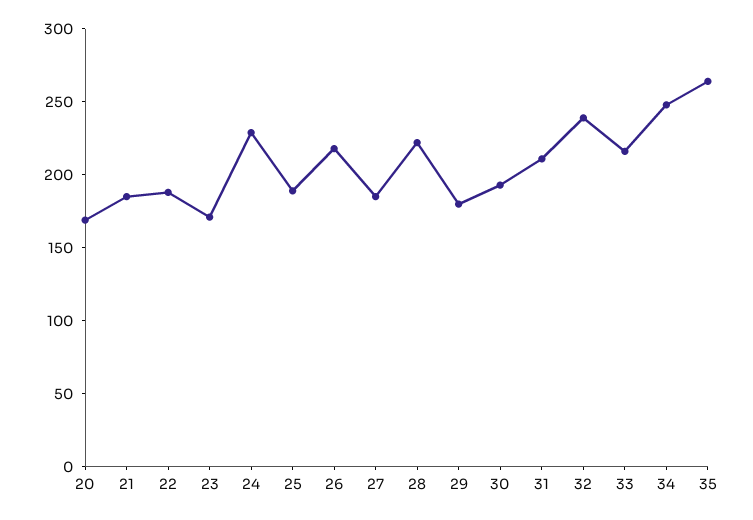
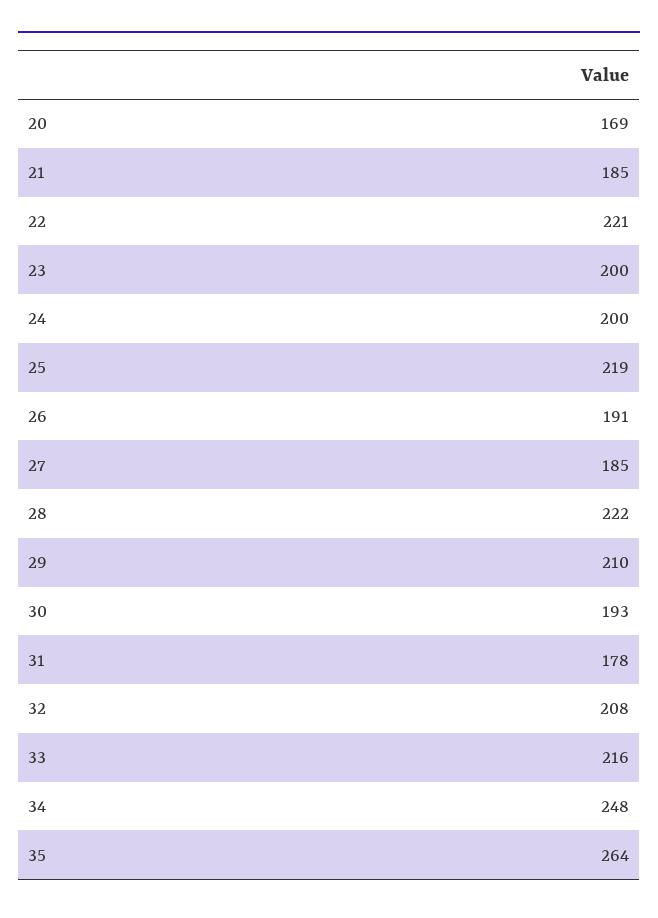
  {
    "20": 169,
    "21": 185,
-   "22": 190,
+   "22": 221,
-   "23": 170,
+   "23": 200,
-   "24": 230,
+   "24": 200,
-   "25": 190,
+   "25": 219,
-   "26": 220,
+   "26": 191,
    "27": 185,
    "28": 222,
-   "29": 180,
+   "29": 210,
    "30": 193,
-   "31": 210,
+   "31": 178,
-   "32": 240,
+   "32": 208,
    "33": 216,
    "34": 248,
    "35": 264
  }

